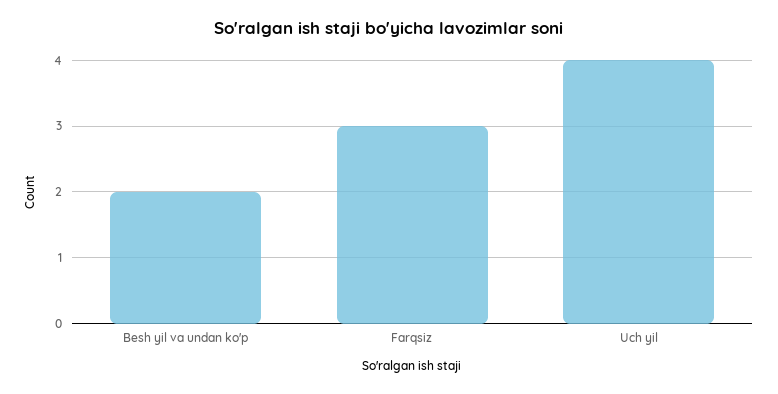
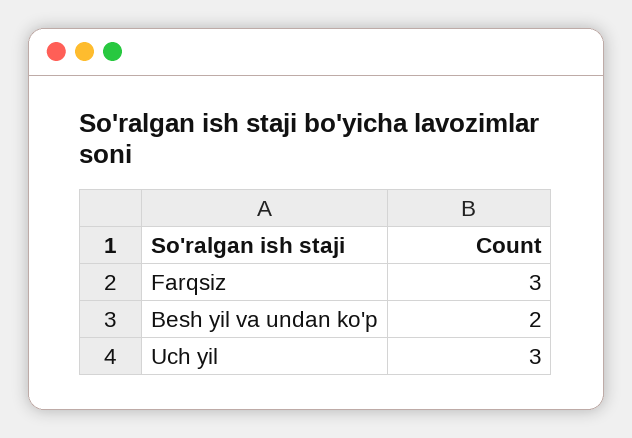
  {
    "Besh yil va undan ko'p": 2,
    "Farqsiz": 3,
-   "Uch yil": 4
+   "Uch yil": 3
  }

